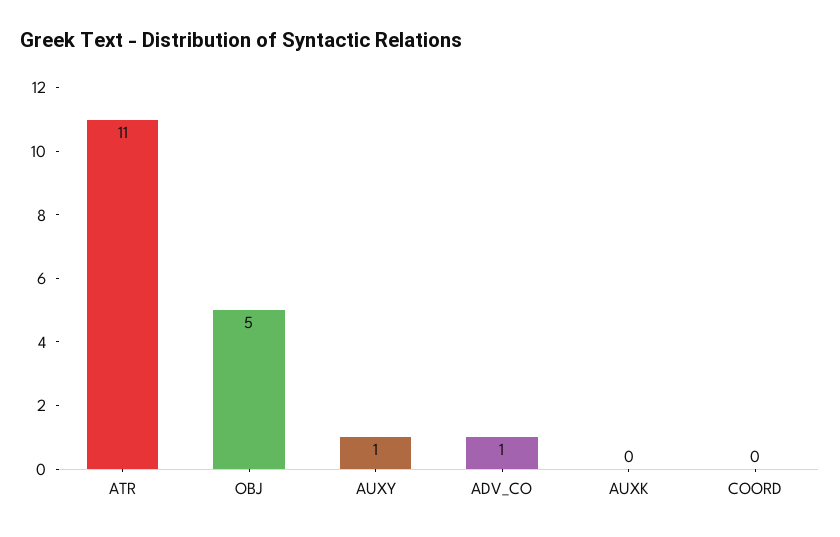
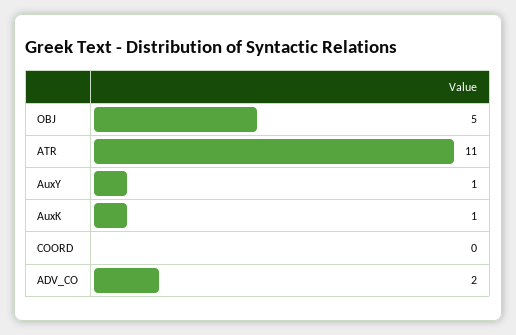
  {
    "ATR": 11,
    "OBJ": 5,
    "AUXY": 1,
-   "ADV_CO": 1,
+   "ADV_CO": 2,
-   "AUXK": 0,
+   "AUXK": 1,
    "COORD": 0
  }

